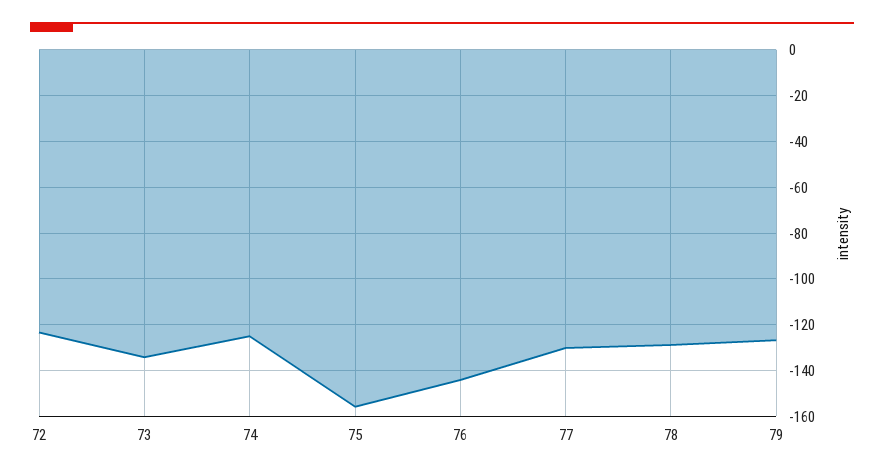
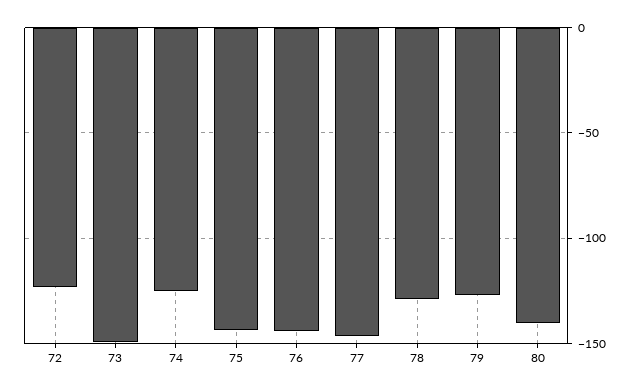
  {
    "72": -125,
-   "73": -135,
+   "73": -150,
    "74": -125,
-   "75": -155,
+   "75": -145,
    "76": -145,
-   "77": -130,
+   "77": -145,
    "78": -130,
-   "79": -125
+   "79": -125,
+   "80": -140
  }

